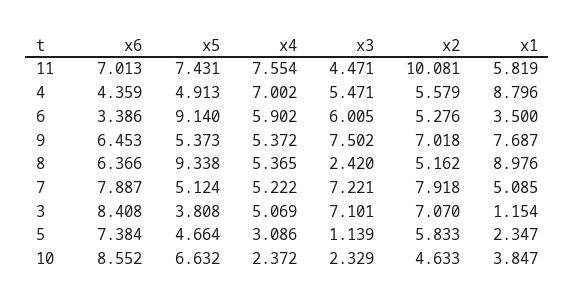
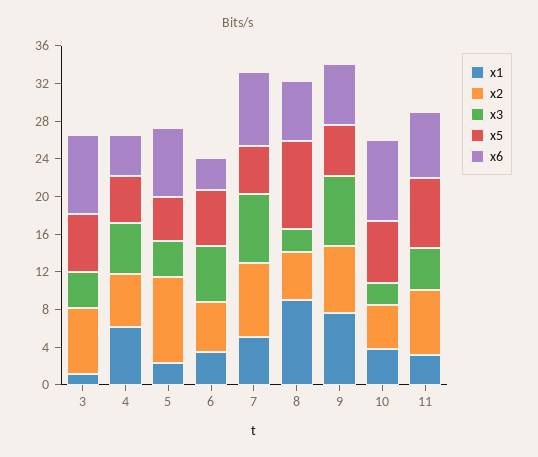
  {
    "x6": {
      "11": 7.013,
      "4": 4.359,
      "6": 3.386,
      "9": 6.453,
      "8": 6.366,
      "7": 7.887,
      "3": 8.408,
      "5": 7.384,
      "10": 8.552
    },
    "x5": {
      "11": 7.431,
      "4": 4.913,
-     "6": 9.14,
+     "6": 6,
      "9": 5.373,
      "8": 9.338,
      "7": 5.124,
-     "3": 3.808,
+     "3": 6,
      "5": 4.664,
      "10": 6.632
    },
-   "x4": {
-     "11": 7.554,
-     "4": 7.002,
-     "6": 5.902,
-     "9": 5.372,
-     "8": 5.365,
-     "7": 5.222,
-     "3": 5.069,
-     "5": 3.086,
-     "10": 2.372
-   },
    "x3": {
      "11": 4.471,
      "4": 5.471,
      "6": 6.005,
      "9": 7.502,
      "8": 2.42,
      "7": 7.221,
-     "3": 7.101,
+     "3": 4,
-     "5": 1.139,
+     "5": 4,
      "10": 2.329
    },
    "x2": {
-     "11": 10.081,
+     "11": 7,
      "4": 5.579,
      "6": 5.276,
      "9": 7.018,
      "8": 5.162,
      "7": 7.918,
      "3": 7.07,
-     "5": 5.833,
+     "5": 9,
      "10": 4.633
    },
    "x1": {
-     "11": 5.819,
+     "11": 3,
-     "4": 8.796,
+     "4": 6,
      "6": 3.5,
      "9": 7.687,
      "8": 8.976,
      "7": 5.085,
      "3": 1.154,
      "5": 2.347,
      "10": 3.847
    }
  }

